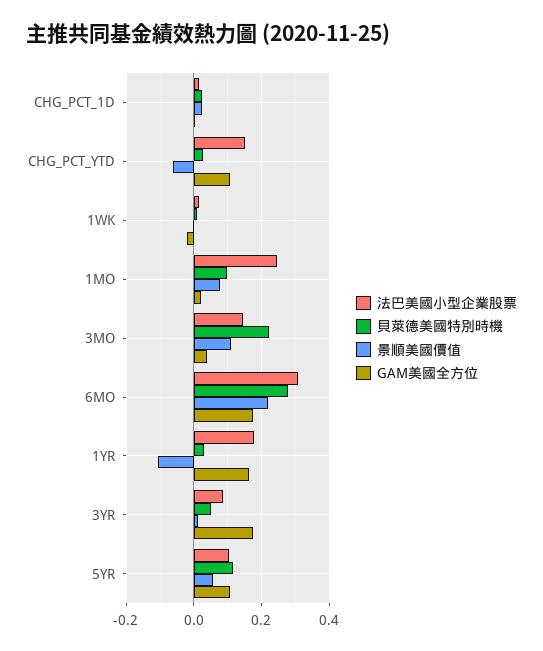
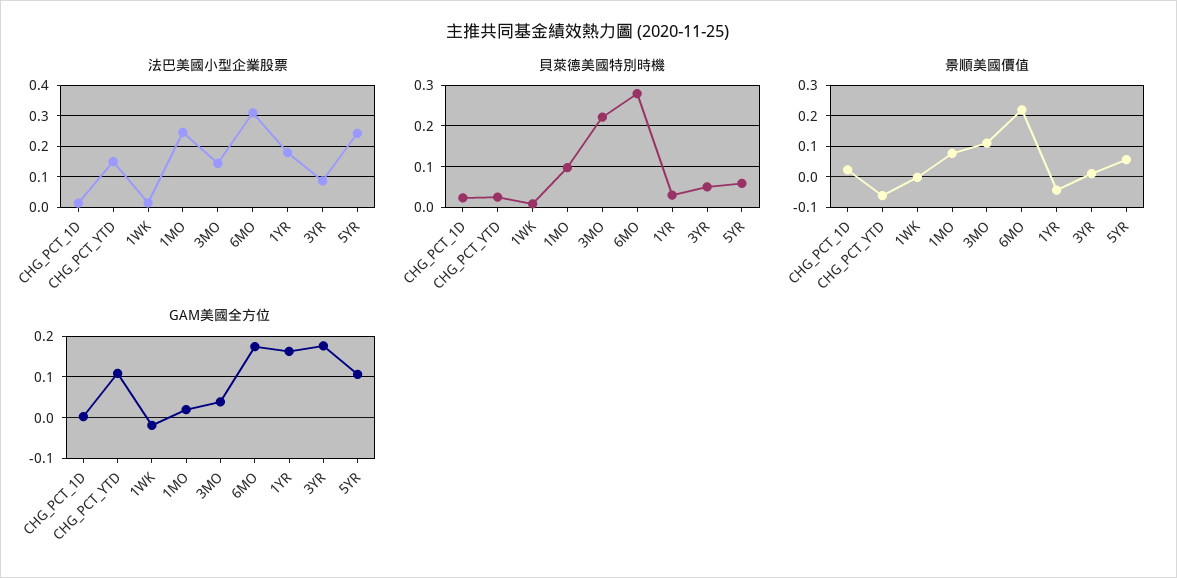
  {
    "法巴美國小型企業股票": {
      "CHG_PCT_1D": 0.02,
      "CHG_PCT_YTD": 0.16,
      "1WK": 0.02,
      "1MO": 0.24,
      "3MO": 0.14,
      "6MO": 0.3,
      "1YR": 0.18,
      "3YR": 0.08,
-     "5YR": 0.1
+     "5YR": 0.24
    },
    "貝萊德美國特別時機": {
      "CHG_PCT_1D": 0.02,
      "CHG_PCT_YTD": 0.02,
      "1WK": 0,
      "1MO": 0.1,
      "3MO": 0.22,
      "6MO": 0.28,
      "1YR": 0.04,
      "3YR": 0.06,
-     "5YR": 0.12
+     "5YR": 0.06
    },
    "景順美國價值": {
      "CHG_PCT_1D": 0.02,
      "CHG_PCT_YTD": -0.06,
      "1WK": 0,
      "1MO": 0.08,
      "3MO": 0.12,
      "6MO": 0.22,
-     "1YR": -0.1,
+     "1YR": -0.04,
      "3YR": 0.02,
      "5YR": 0.06
    },
    "GAM美國全方位": {
      "CHG_PCT_1D": 0,
      "CHG_PCT_YTD": 0.1,
      "1WK": -0.02,
      "1MO": 0.02,
      "3MO": 0.04,
      "6MO": 0.18,
      "1YR": 0.16,
      "3YR": 0.18,
      "5YR": 0.1
    }
  }

